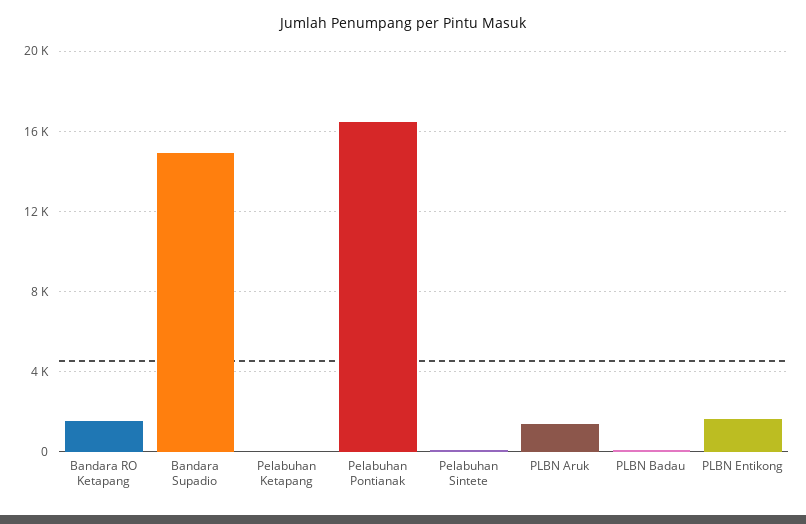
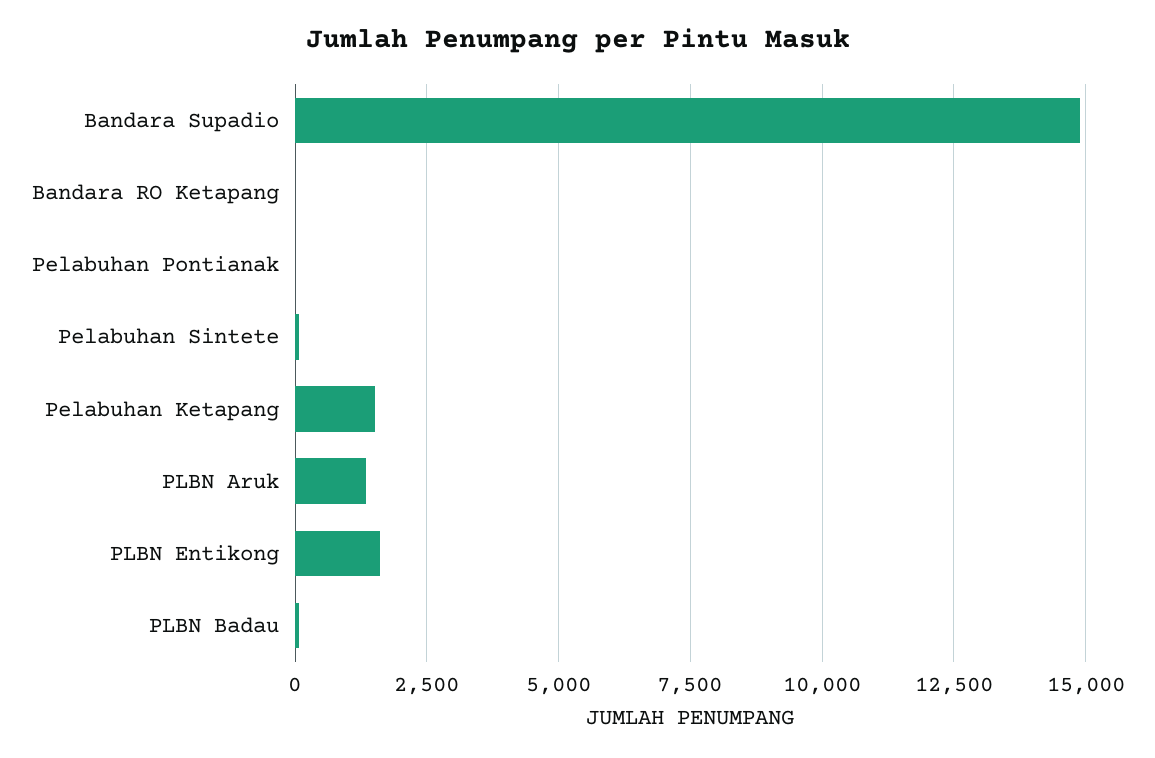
  {
-   "Bandara RO Ketapang": 1500,
+   "Bandara RO Ketapang": 0,
    "Bandara Supadio": 15000,
-   "Pelabuhan Ketapang": 0,
+   "Pelabuhan Ketapang": 1500,
-   "Pelabuhan Pontianak": 16500,
+   "Pelabuhan Pontianak": 0,
    "Pelabuhan Sintete": 0,
    "PLBN Aruk": 1250,
    "PLBN Badau": 0,
    "PLBN Entikong": 1500
  }

